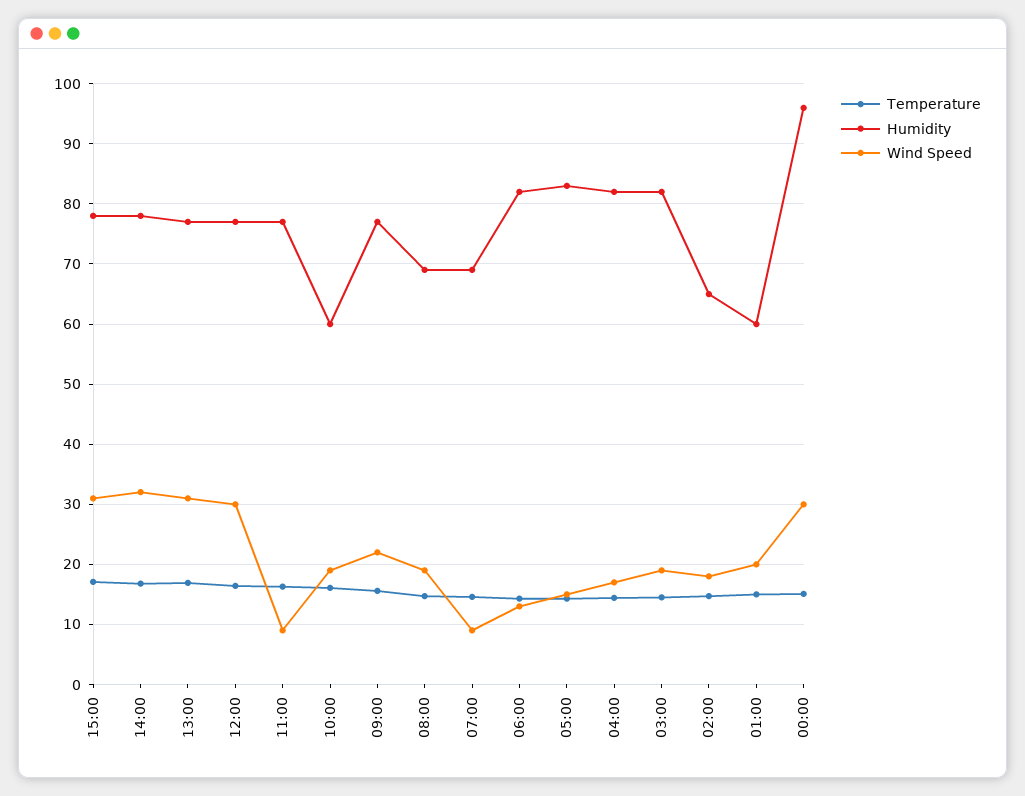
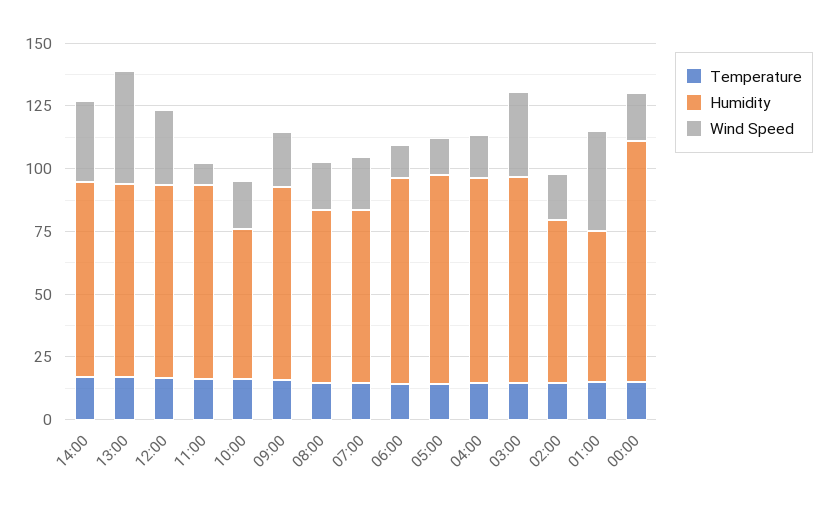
  {
    "Temperature": {
-     "15:00": 17,
      "14:00": 17,
      "13:00": 17,
      "12:00": 16,
      "11:00": 16,
      "10:00": 16,
      "09:00": 16,
      "08:00": 15,
      "07:00": 15,
      "06:00": 14,
      "05:00": 14,
      "04:00": 14,
      "03:00": 15,
      "02:00": 15,
      "01:00": 15,
      "00:00": 15
    },
    "Humidity": {
-     "15:00": 78,
      "14:00": 78,
      "13:00": 77,
      "12:00": 77,
      "11:00": 77,
      "10:00": 60,
      "09:00": 77,
      "08:00": 69,
      "07:00": 69,
      "06:00": 82,
      "05:00": 83,
      "04:00": 82,
      "03:00": 82,
      "02:00": 65,
      "01:00": 60,
      "00:00": 96
    },
    "Wind Speed": {
-     "15:00": 31,
      "14:00": 32,
-     "13:00": 31,
+     "13:00": 45,
      "12:00": 30,
      "11:00": 9,
      "10:00": 19,
      "09:00": 22,
      "08:00": 19,
-     "07:00": 9,
+     "07:00": 20,
      "06:00": 13,
      "05:00": 15,
      "04:00": 17,
-     "03:00": 19,
+     "03:00": 35,
      "02:00": 18,
-     "01:00": 20,
+     "01:00": 40,
-     "00:00": 30
+     "00:00": 20
    }
  }

